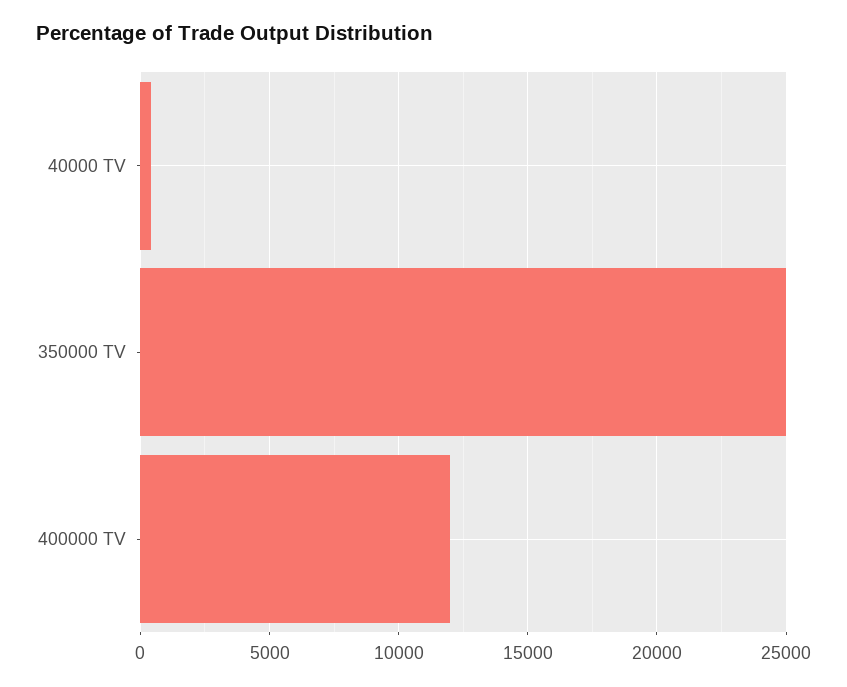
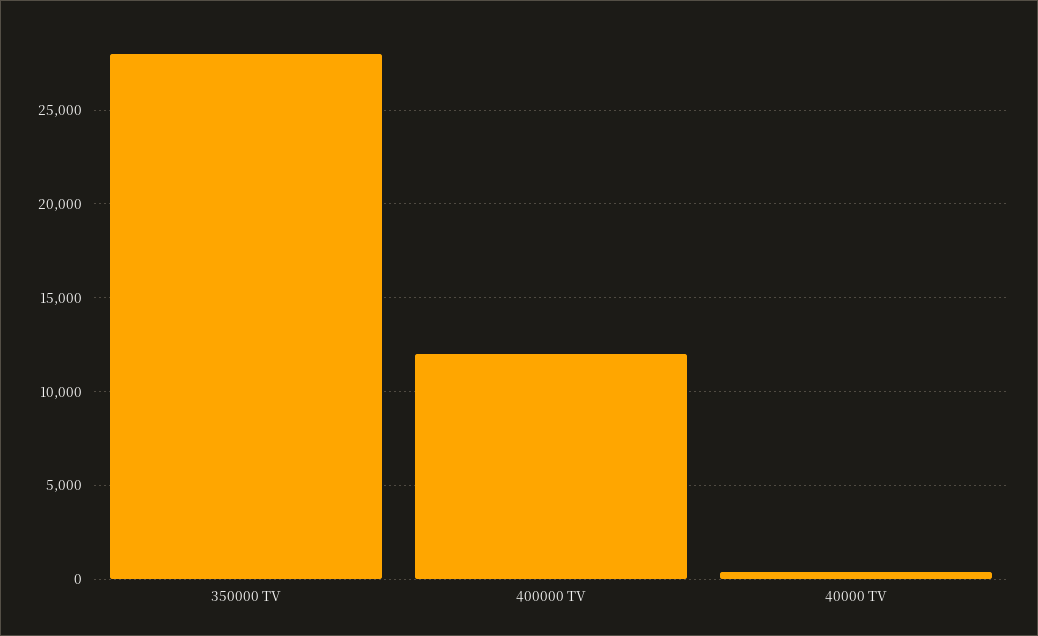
  {
    "40000 TV": 500,
-   "350000 TV": 25000,
+   "350000 TV": 28000,
    "400000 TV": 12000
  }

